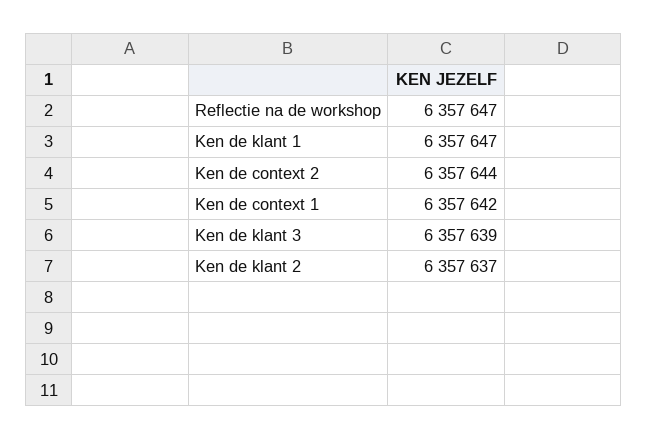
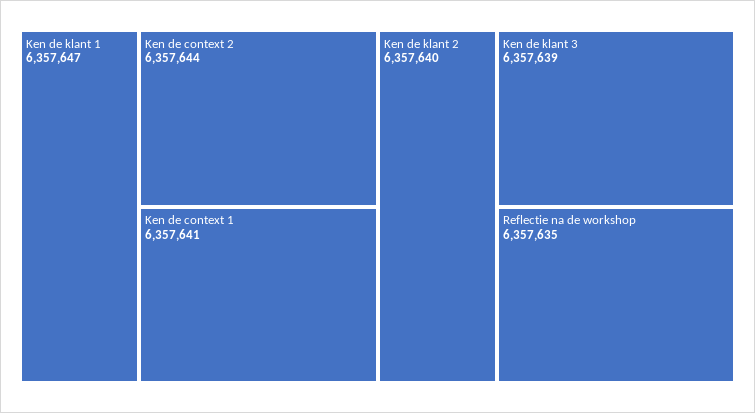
  {
-   "Reflectie na de workshop": 6357647,
+   "Reflectie na de workshop": 6357635,
    "Ken de klant 1": 6357647,
    "Ken de context 2": 6357644,
-   "Ken de context 1": 6357642,
+   "Ken de context 1": 6357641,
    "Ken de klant 3": 6357639,
-   "Ken de klant 2": 6357637
+   "Ken de klant 2": 6357640
  }

